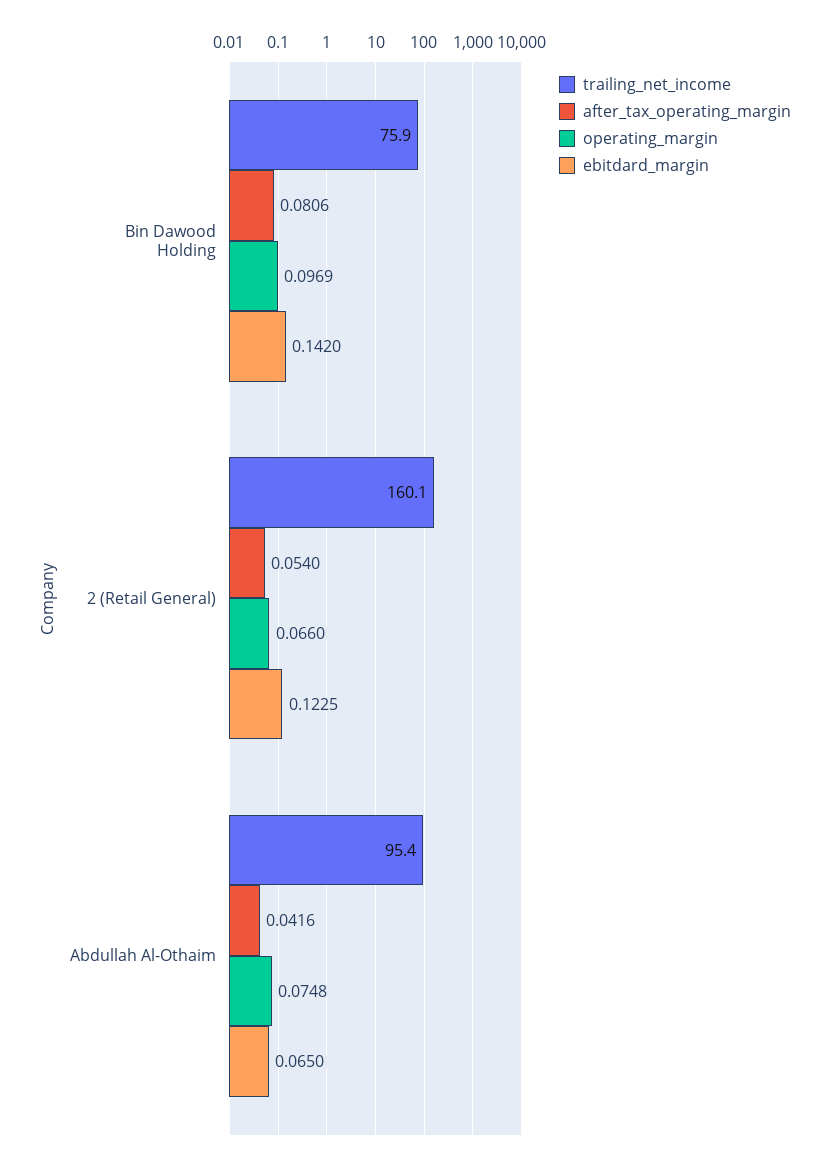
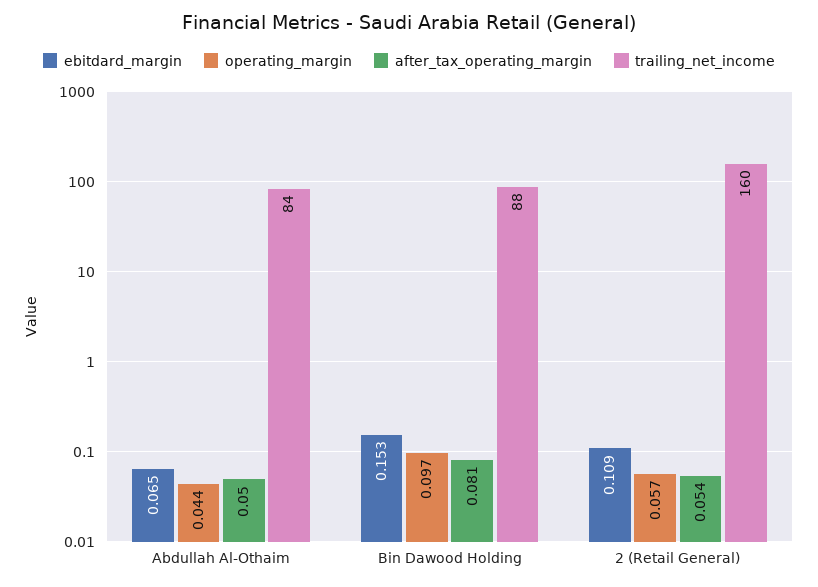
  {
    "trailing_net_income": {
-     "Bin Dawood Holding": 75.9,
+     "Bin Dawood Holding": 88,
      "2 (Retail General)": 160.1,
-     "Abdullah Al-Othaim": 95.4
+     "Abdullah Al-Othaim": 84
    },
    "after_tax_operating_margin": {
      "Bin Dawood Holding": 0.0806,
      "2 (Retail General)": 0.054,
-     "Abdullah Al-Othaim": 0.0416
+     "Abdullah Al-Othaim": 0.05
    },
    "operating_margin": {
      "Bin Dawood Holding": 0.0969,
-     "2 (Retail General)": 0.066,
+     "2 (Retail General)": 0.057,
-     "Abdullah Al-Othaim": 0.0748
+     "Abdullah Al-Othaim": 0.044
    },
    "ebitdard_margin": {
-     "Bin Dawood Holding": 0.142,
+     "Bin Dawood Holding": 0.153,
-     "2 (Retail General)": 0.1225,
+     "2 (Retail General)": 0.109,
      "Abdullah Al-Othaim": 0.065
    }
  }

